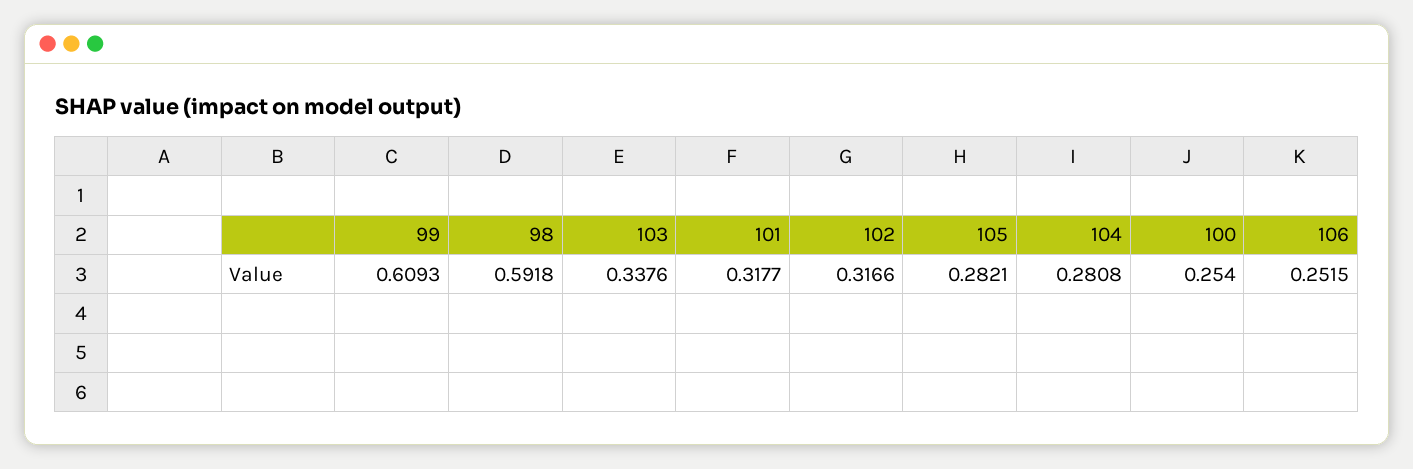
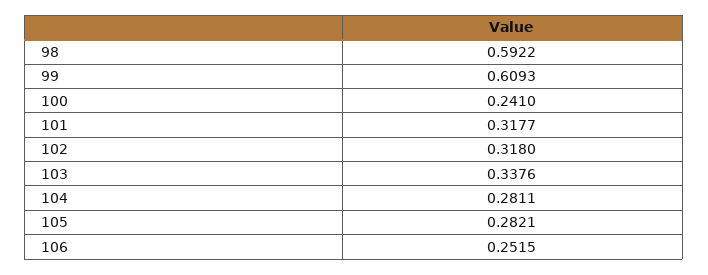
  {
    "99": 0.6093,
-   "98": 0.5918,
+   "98": 0.5922,
    "103": 0.3376,
    "101": 0.3177,
-   "102": 0.3166,
+   "102": 0.318,
    "105": 0.2821,
-   "104": 0.2808,
+   "104": 0.2811,
-   "100": 0.254,
+   "100": 0.241,
    "106": 0.2515
  }

